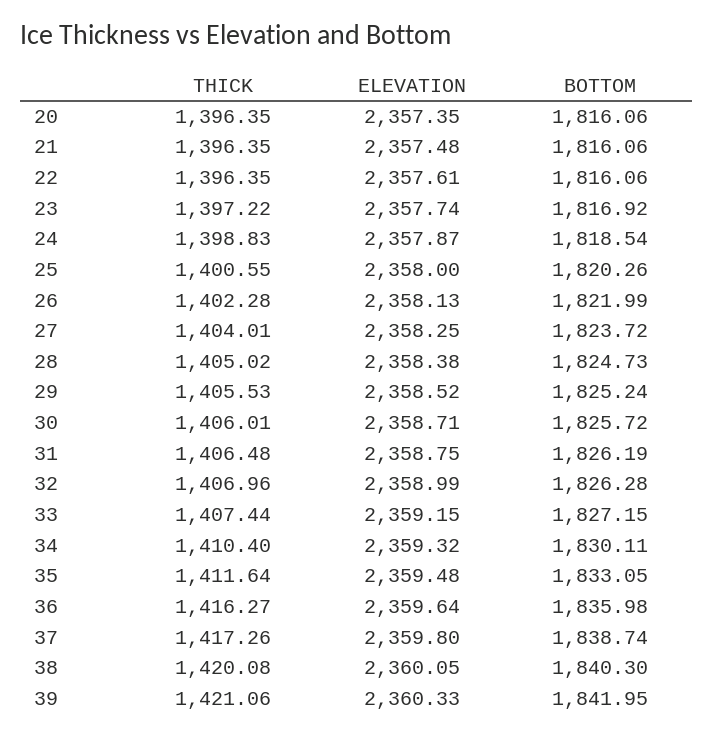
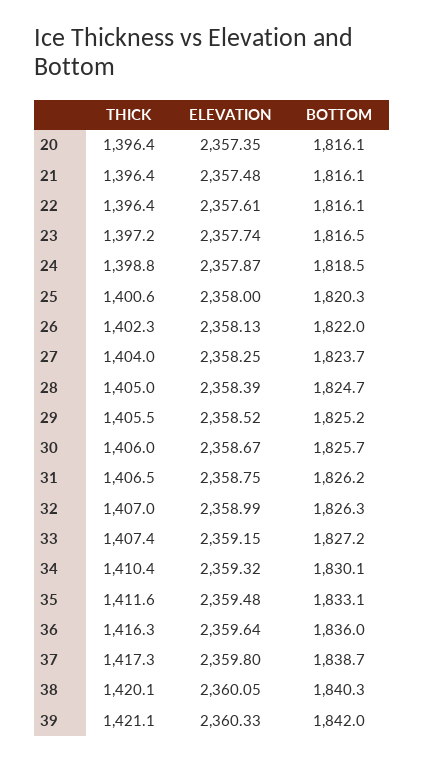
  {
    "THICK": {
      "20": 1396.35,
      "21": 1396.35,
      "22": 1396.35,
      "23": 1397.22,
      "24": 1398.83,
      "25": 1400.55,
      "26": 1402.28,
      "27": 1404.01,
      "28": 1405.02,
      "29": 1405.53,
      "30": 1406.01,
      "31": 1406.48,
      "32": 1406.96,
      "33": 1407.44,
      "34": 1410.4,
      "35": 1411.64,
      "36": 1416.27,
      "37": 1417.26,
      "38": 1420.08,
      "39": 1421.06
    },
    "ELEVATION": {
      "20": 2357.35,
      "21": 2357.48,
      "22": 2357.61,
      "23": 2357.74,
      "24": 2357.87,
      "25": 2358,
      "26": 2358.13,
      "27": 2358.25,
-     "28": 2358.38,
+     "28": 2358.39,
      "29": 2358.52,
-     "30": 2358.71,
+     "30": 2358.67,
      "31": 2358.75,
      "32": 2358.99,
      "33": 2359.15,
      "34": 2359.32,
      "35": 2359.48,
      "36": 2359.64,
      "37": 2359.8,
      "38": 2360.05,
      "39": 2360.33
    },
    "BOTTOM": {
      "20": 1816.06,
      "21": 1816.06,
      "22": 1816.06,
-     "23": 1816.92,
+     "23": 1816.5,
      "24": 1818.54,
      "25": 1820.26,
      "26": 1821.99,
      "27": 1823.72,
      "28": 1824.73,
      "29": 1825.24,
      "30": 1825.72,
      "31": 1826.19,
      "32": 1826.28,
      "33": 1827.15,
      "34": 1830.11,
      "35": 1833.05,
      "36": 1835.98,
      "37": 1838.74,
      "38": 1840.3,
      "39": 1841.95
    }
  }

